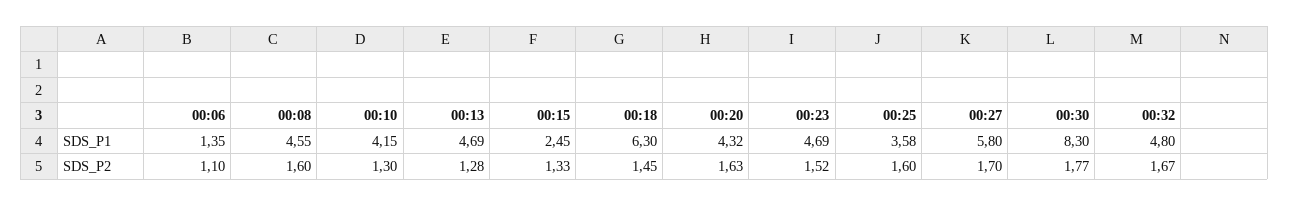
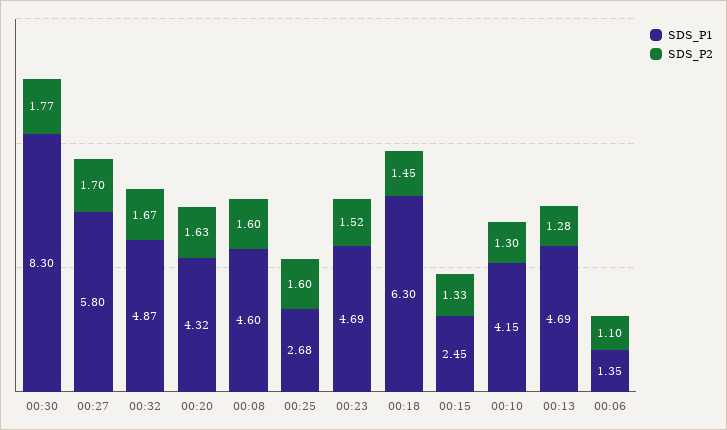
  {
    "SDS_P1": {
      "00:06": 1.35,
-     "00:08": 4.55,
+     "00:08": 4.6,
      "00:10": 4.15,
      "00:13": 4.69,
      "00:15": 2.45,
      "00:18": 6.3,
      "00:20": 4.32,
      "00:23": 4.69,
-     "00:25": 3.58,
+     "00:25": 2.68,
      "00:27": 5.8,
      "00:30": 8.3,
-     "00:32": 4.8
+     "00:32": 4.87
    },
    "SDS_P2": {
      "00:06": 1.1,
      "00:08": 1.6,
      "00:10": 1.3,
      "00:13": 1.28,
      "00:15": 1.33,
      "00:18": 1.45,
      "00:20": 1.63,
      "00:23": 1.52,
      "00:25": 1.6,
      "00:27": 1.7,
      "00:30": 1.77,
      "00:32": 1.67
    }
  }

